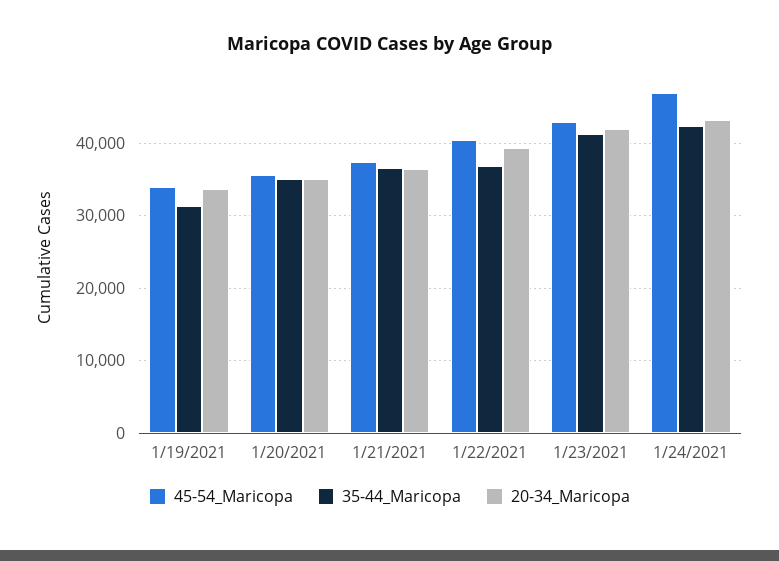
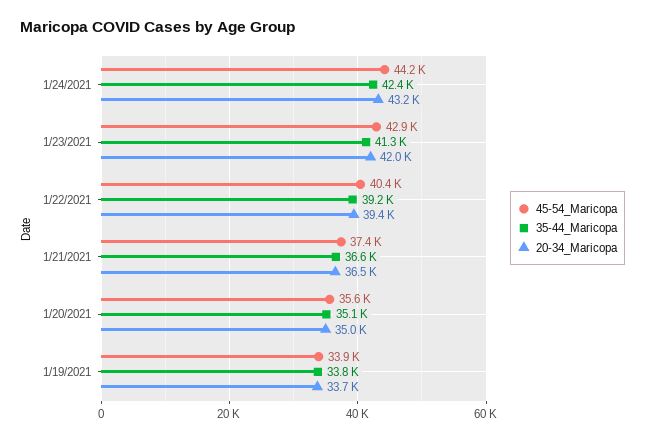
  {
    "45-54_Maricopa": {
      "1/19/2021": 33900,
      "1/20/2021": 35600,
      "1/21/2021": 37400,
      "1/22/2021": 40400,
      "1/23/2021": 42900,
-     "1/24/2021": 47000
+     "1/24/2021": 44200
    },
    "35-44_Maricopa": {
-     "1/19/2021": 31000,
+     "1/19/2021": 33800,
      "1/20/2021": 35100,
      "1/21/2021": 36600,
-     "1/22/2021": 37000,
+     "1/22/2021": 39200,
      "1/23/2021": 41300,
      "1/24/2021": 42400
    },
    "20-34_Maricopa": {
      "1/19/2021": 33700,
      "1/20/2021": 35000,
      "1/21/2021": 36500,
      "1/22/2021": 39400,
      "1/23/2021": 42000,
      "1/24/2021": 43200
    }
  }

